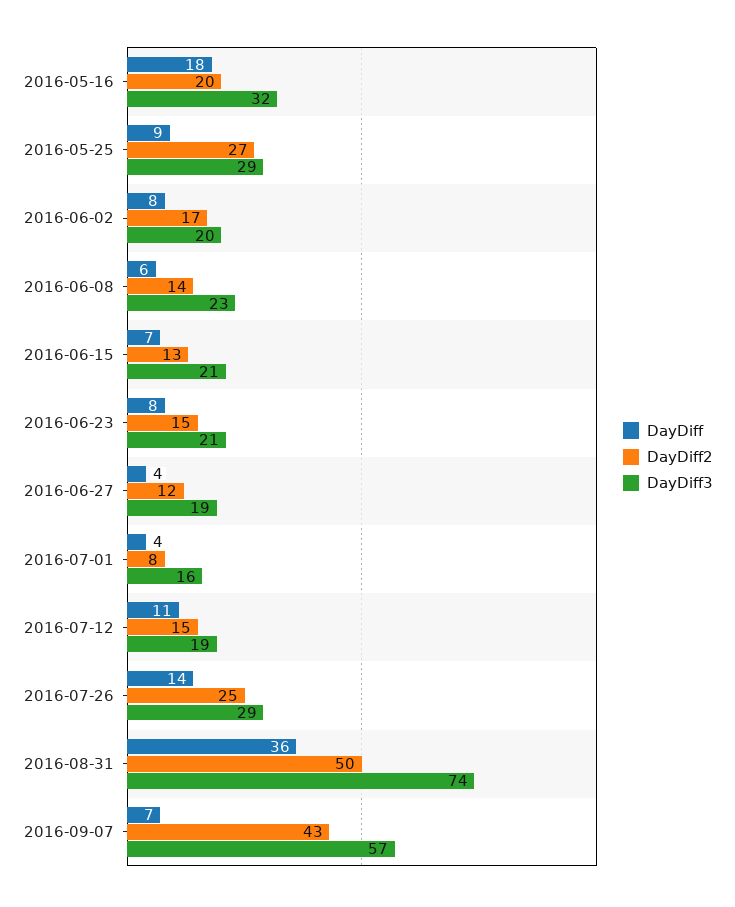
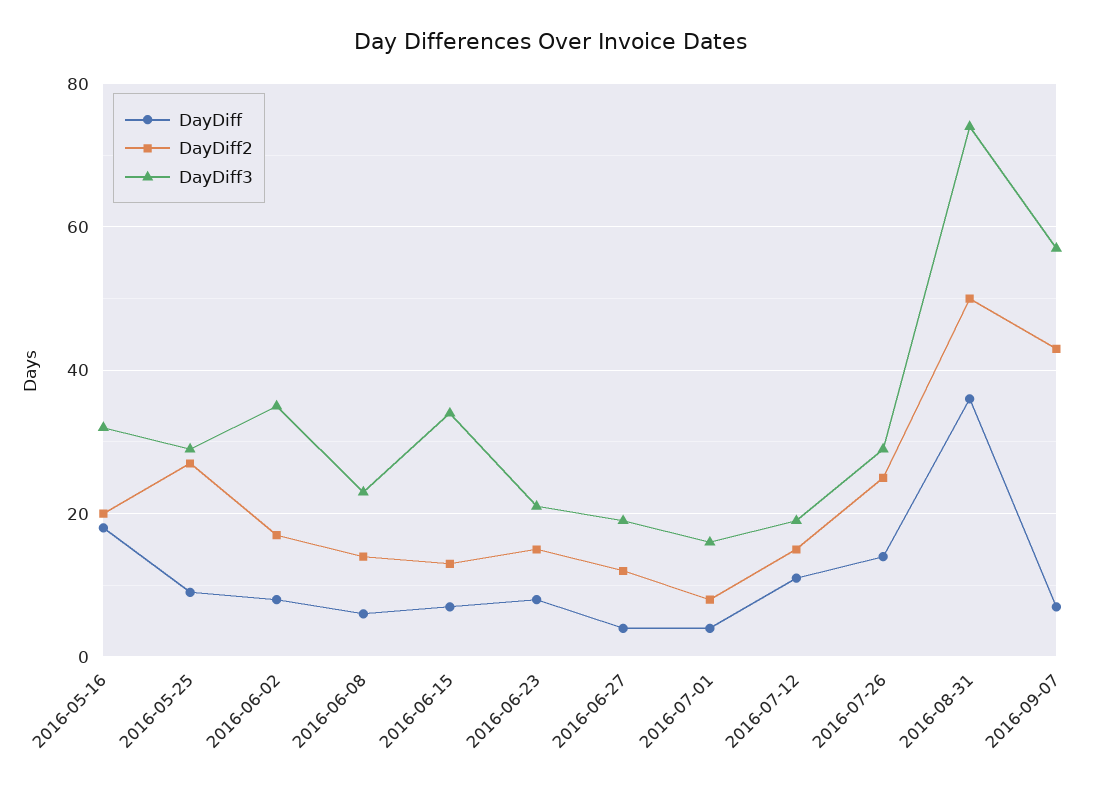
  {
    "DayDiff": {
      "2016-05-16": 18,
      "2016-05-25": 9,
      "2016-06-02": 8,
      "2016-06-08": 6,
      "2016-06-15": 7,
      "2016-06-23": 8,
      "2016-06-27": 4,
      "2016-07-01": 4,
      "2016-07-12": 11,
      "2016-07-26": 14,
      "2016-08-31": 36,
      "2016-09-07": 7
    },
    "DayDiff2": {
      "2016-05-16": 20,
      "2016-05-25": 27,
      "2016-06-02": 17,
      "2016-06-08": 14,
      "2016-06-15": 13,
      "2016-06-23": 15,
      "2016-06-27": 12,
      "2016-07-01": 8,
      "2016-07-12": 15,
      "2016-07-26": 25,
      "2016-08-31": 50,
      "2016-09-07": 43
    },
    "DayDiff3": {
      "2016-05-16": 32,
      "2016-05-25": 29,
-     "2016-06-02": 20,
+     "2016-06-02": 35,
      "2016-06-08": 23,
-     "2016-06-15": 21,
+     "2016-06-15": 35,
      "2016-06-23": 21,
      "2016-06-27": 19,
      "2016-07-01": 16,
      "2016-07-12": 19,
      "2016-07-26": 29,
      "2016-08-31": 74,
      "2016-09-07": 57
    }
  }

